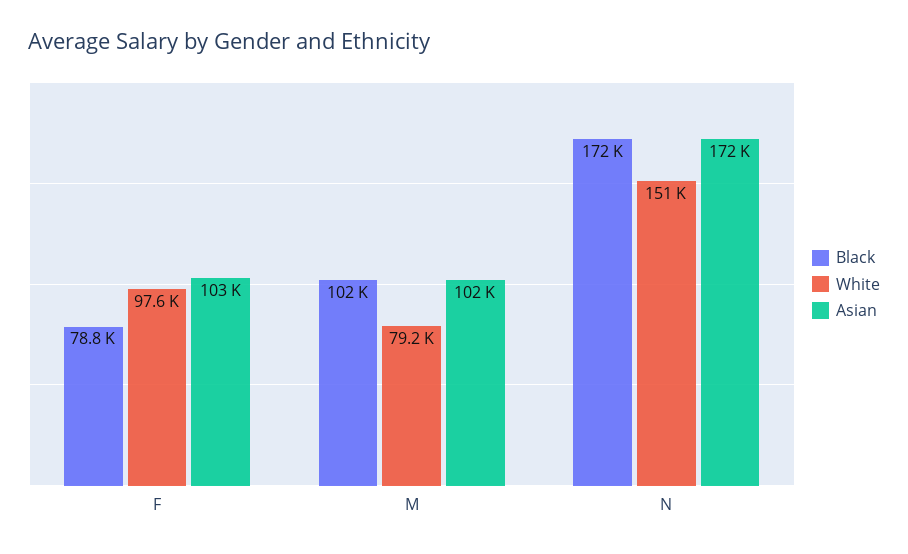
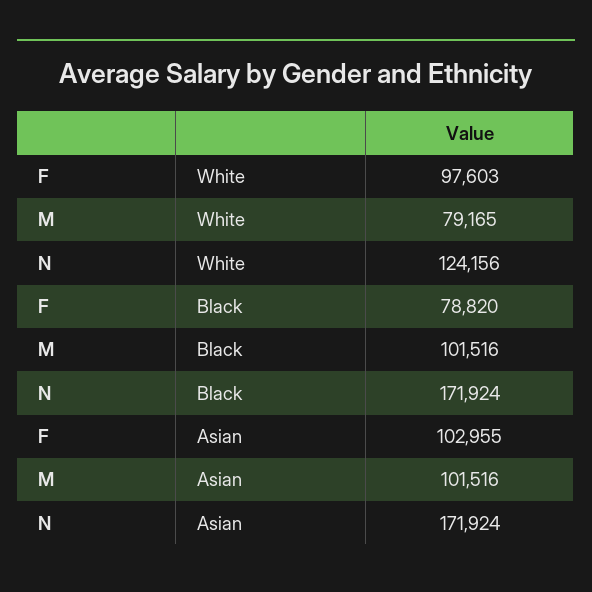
  {
    "Black": {
      "F": 78820,
      "M": 101516,
      "N": 171924
    },
    "White": {
      "F": 97603,
      "M": 79165,
-     "N": 151000
+     "N": 124156
    },
    "Asian": {
      "F": 102955,
      "M": 101516,
      "N": 171924
    }
  }

